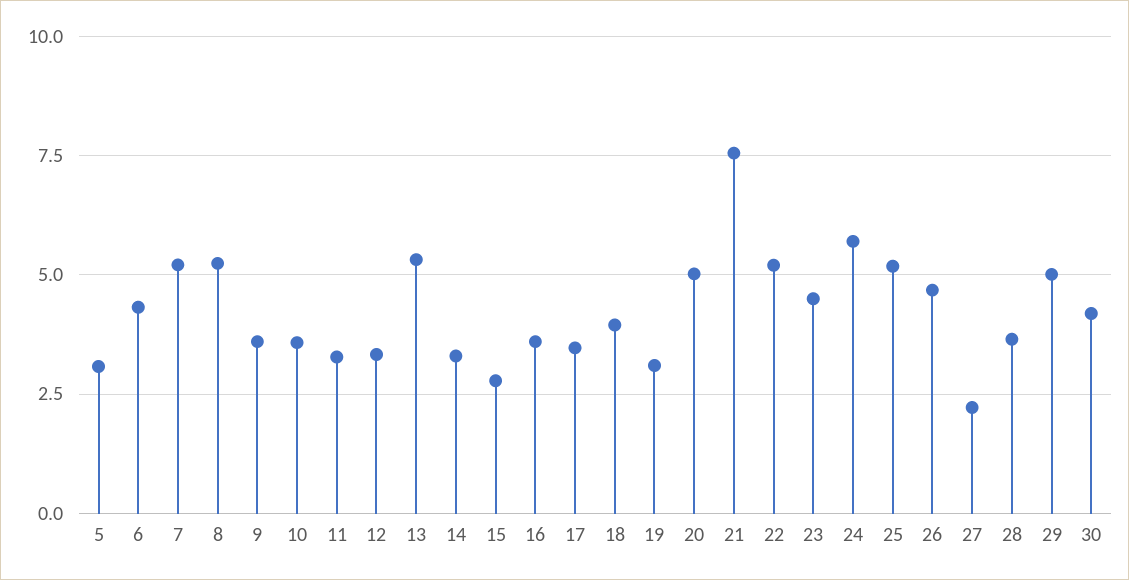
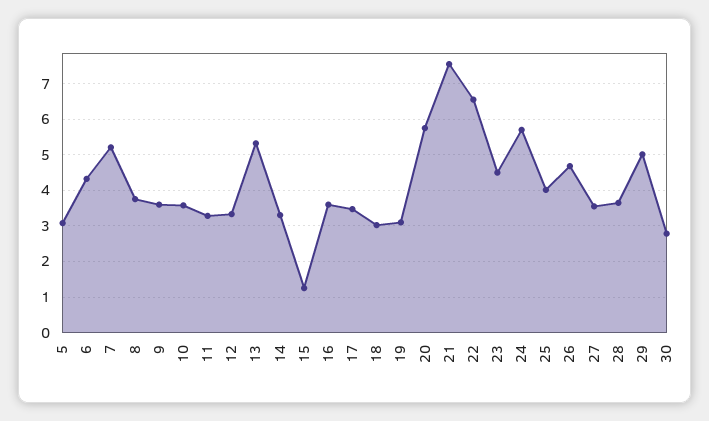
  {
    "5": 3,
    "6": 4.4,
    "7": 5.2,
-   "8": 5.25,
+   "8": 3.8,
    "9": 3.6,
    "10": 3.6,
    "11": 3.2,
    "12": 3.4,
    "13": 5.4,
    "14": 3.4,
-   "15": 2.75,
+   "15": 1.2,
    "16": 3.6,
    "17": 3.4,
-   "18": 4,
+   "18": 3,
    "19": 3.2,
-   "20": 5,
+   "20": 5.8,
    "21": 7.6,
-   "22": 5.25,
+   "22": 6.6,
    "23": 4.6,
    "24": 5.8,
-   "25": 5.25,
+   "25": 4,
    "26": 4.6,
-   "27": 2.25,
+   "27": 3.6,
    "28": 3.6,
    "29": 5,
-   "30": 4.25
+   "30": 2.8
  }

